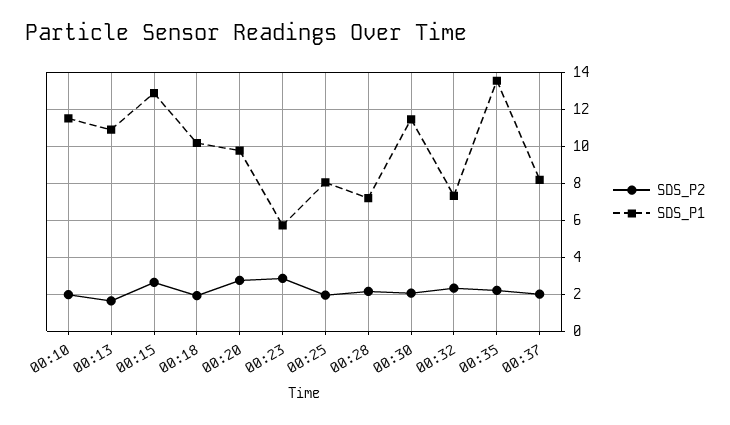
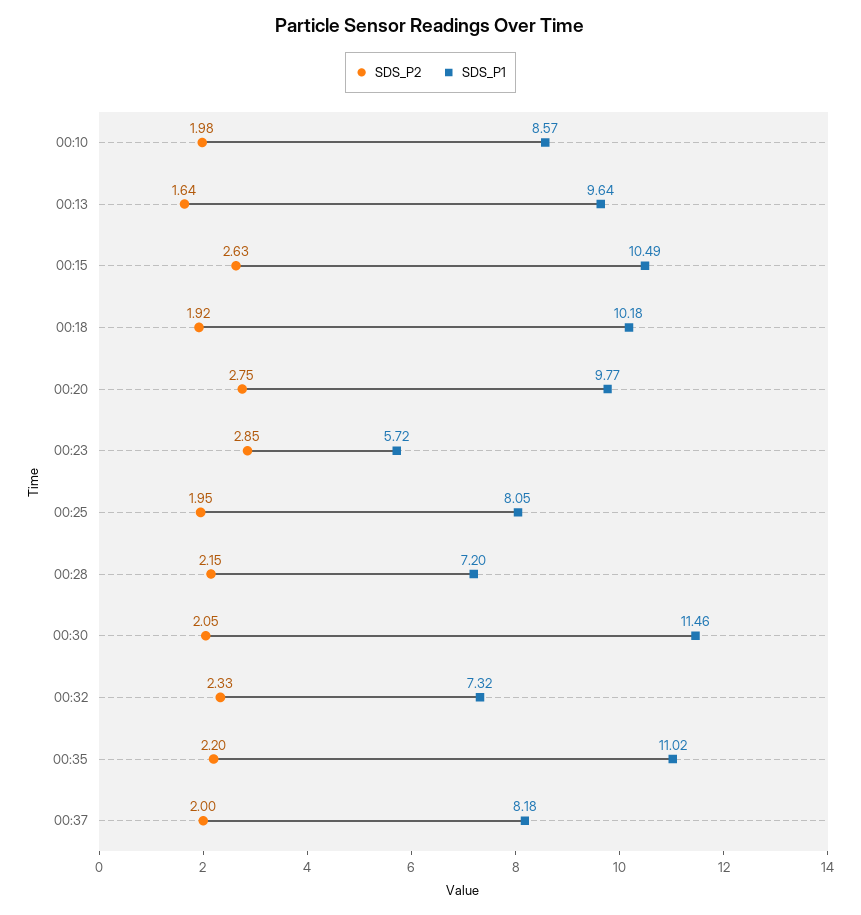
  {
    "SDS_P2": {
      "00:10": 1.98,
      "00:13": 1.64,
      "00:15": 2.63,
      "00:18": 1.92,
      "00:20": 2.75,
      "00:23": 2.85,
      "00:25": 1.95,
      "00:28": 2.15,
      "00:30": 2.05,
      "00:32": 2.33,
      "00:35": 2.2,
      "00:37": 2
    },
    "SDS_P1": {
-     "00:10": 11.5,
+     "00:10": 8.57,
-     "00:13": 11,
+     "00:13": 9.64,
-     "00:15": 13,
+     "00:15": 10.49,
      "00:18": 10.18,
      "00:20": 9.77,
      "00:23": 5.72,
      "00:25": 8.05,
      "00:28": 7.2,
      "00:30": 11.46,
      "00:32": 7.32,
-     "00:35": 13.5,
+     "00:35": 11.02,
      "00:37": 8.18
    }
  }

